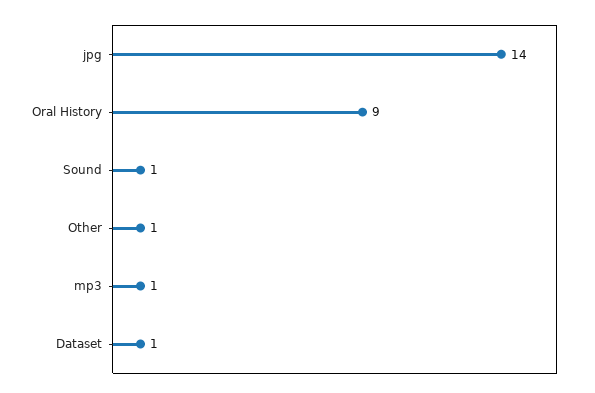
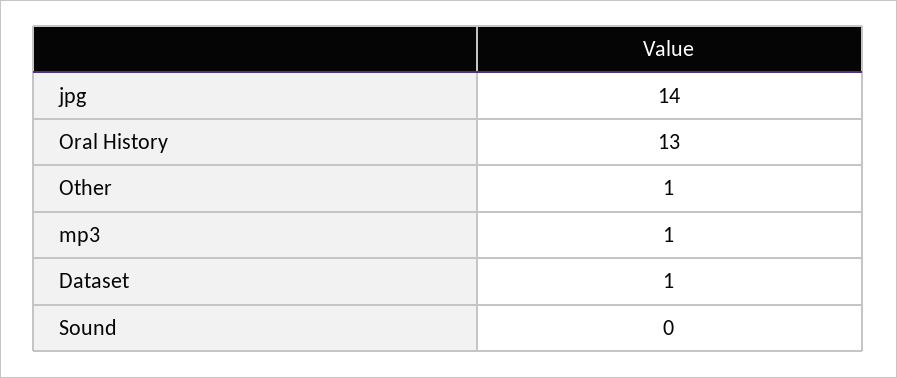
  {
    "jpg": 14,
-   "Oral History": 9,
+   "Oral History": 13,
-   "Sound": 1,
+   "Sound": 0,
    "Other": 1,
    "mp3": 1,
    "Dataset": 1
  }

